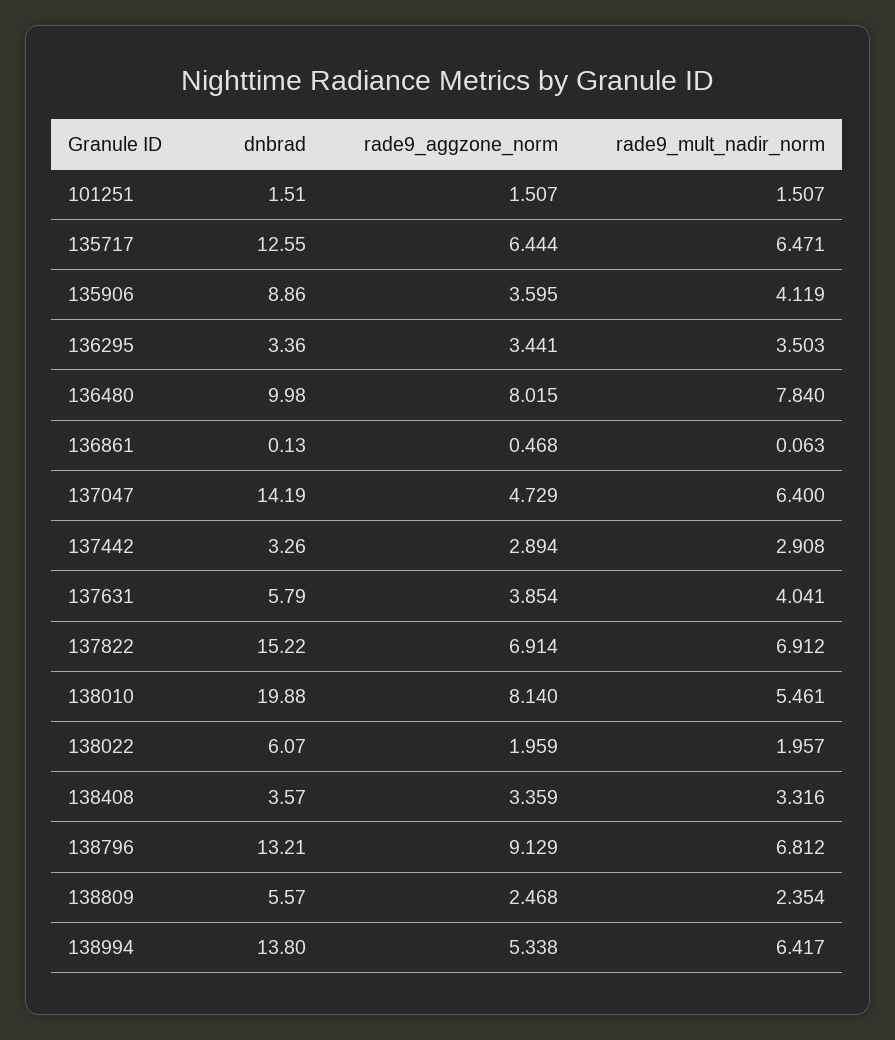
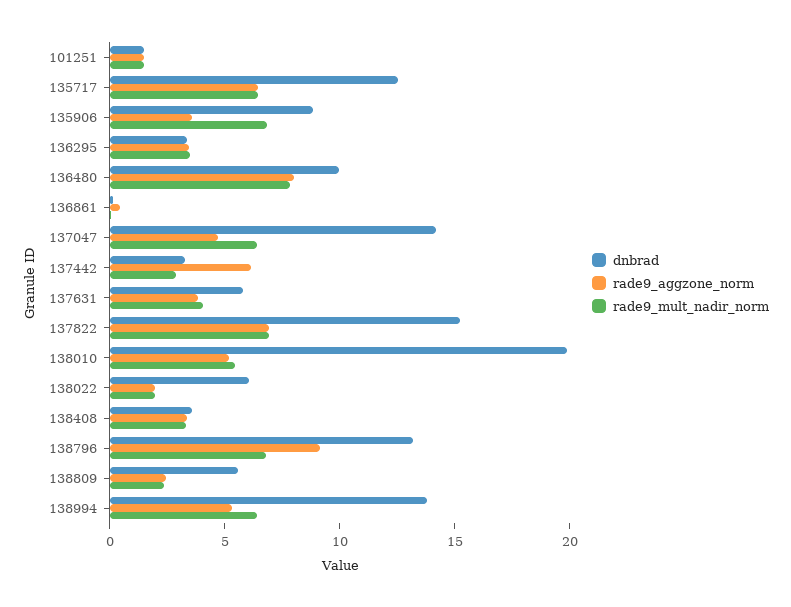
  {
    "dnbrad": {
      "101251": 1.51,
      "135717": 12.55,
      "135906": 8.86,
      "136295": 3.36,
      "136480": 9.98,
      "136861": 0.13,
      "137047": 14.19,
      "137442": 3.26,
      "137631": 5.79,
      "137822": 15.22,
      "138010": 19.88,
      "138022": 6.07,
      "138408": 3.57,
      "138796": 13.21,
      "138809": 5.57,
      "138994": 13.8
    },
    "rade9_aggzone_norm": {
      "101251": 1.507,
      "135717": 6.444,
      "135906": 3.595,
      "136295": 3.441,
      "136480": 8.015,
      "136861": 0.468,
      "137047": 4.729,
-     "137442": 2.894,
+     "137442": 6,
      "137631": 3.854,
      "137822": 6.914,
-     "138010": 8.14,
+     "138010": 5,
      "138022": 1.959,
      "138408": 3.359,
      "138796": 9.129,
      "138809": 2.468,
      "138994": 5.338
    },
    "rade9_mult_nadir_norm": {
      "101251": 1.507,
      "135717": 6.471,
-     "135906": 4.119,
+     "135906": 7,
      "136295": 3.503,
      "136480": 7.84,
      "136861": 0.063,
      "137047": 6.4,
      "137442": 2.908,
      "137631": 4.041,
      "137822": 6.912,
      "138010": 5.461,
      "138022": 1.957,
      "138408": 3.316,
      "138796": 6.812,
      "138809": 2.354,
      "138994": 6.417
    }
  }

